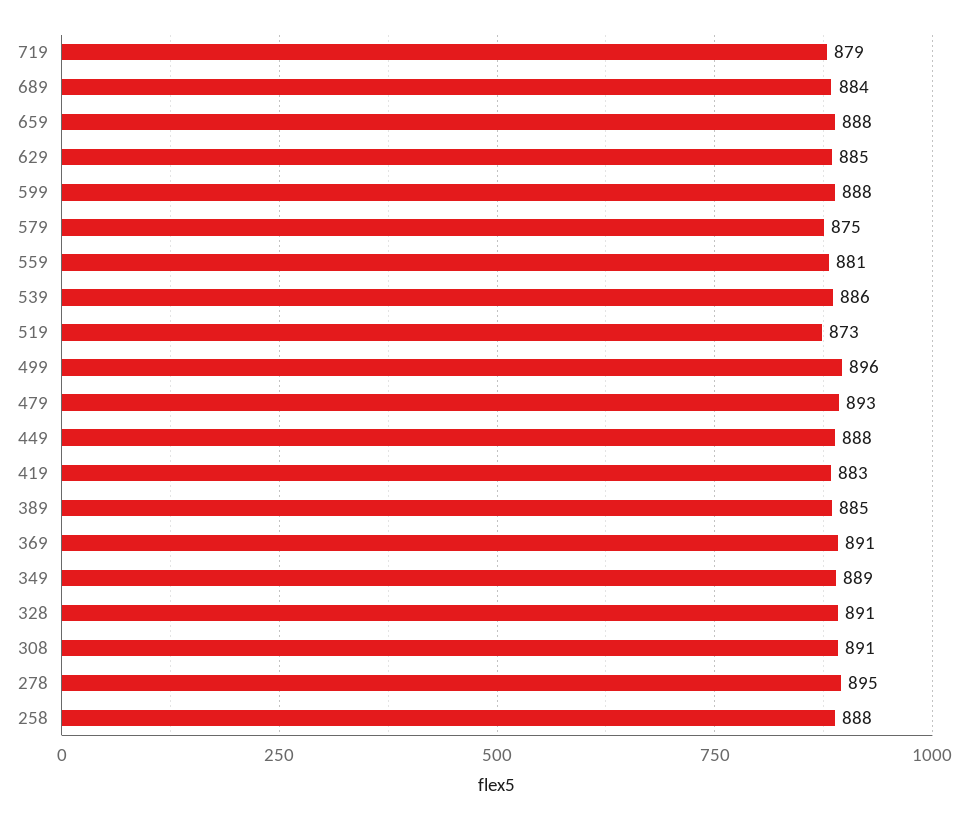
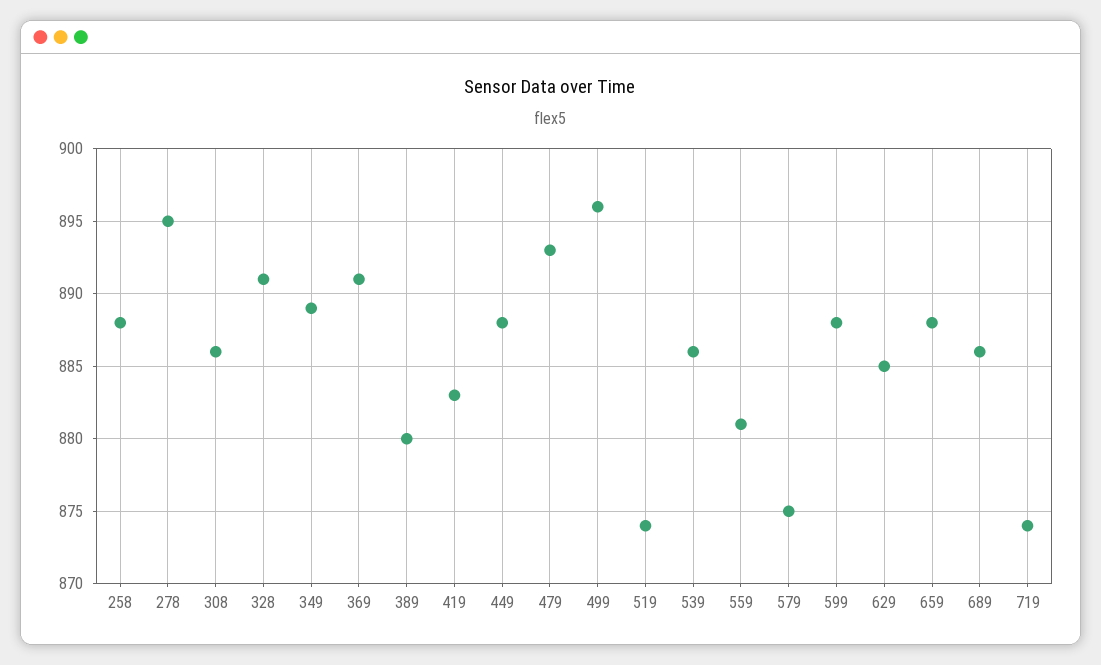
  {
-   "719": 879,
+   "719": 874,
-   "689": 884,
+   "689": 886,
    "659": 888,
    "629": 885,
    "599": 888,
    "579": 875,
    "559": 881,
    "539": 886,
-   "519": 873,
+   "519": 874,
    "499": 896,
    "479": 893,
    "449": 888,
    "419": 883,
-   "389": 885,
+   "389": 880,
    "369": 891,
    "349": 889,
    "328": 891,
-   "308": 891,
+   "308": 886,
    "278": 895,
    "258": 888
  }

